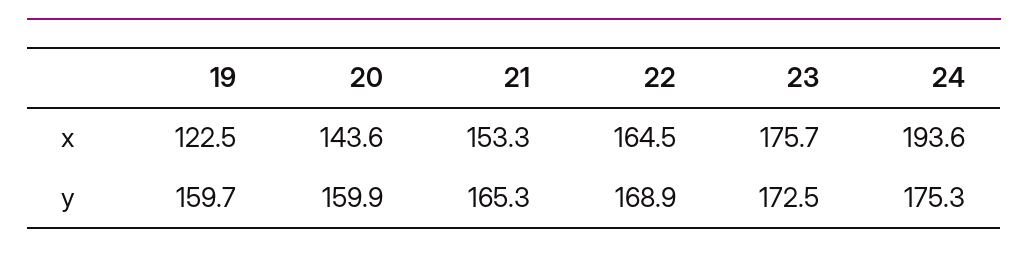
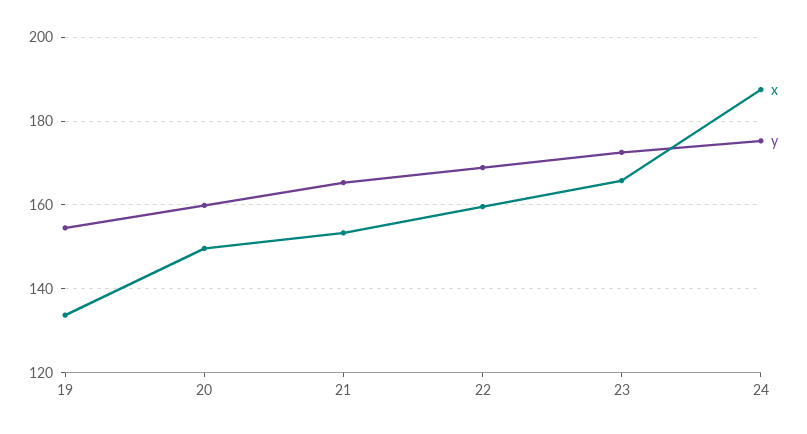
  {
    "x": {
-     "19": 122.5,
+     "19": 134,
-     "20": 143.6,
+     "20": 150,
      "21": 153.3,
-     "22": 164.5,
+     "22": 160,
-     "23": 175.7,
+     "23": 166,
-     "24": 193.6
+     "24": 188
    },
    "y": {
-     "19": 159.7,
+     "19": 154,
      "20": 159.9,
      "21": 165.3,
      "22": 168.9,
      "23": 172.5,
      "24": 175.3
    }
  }

